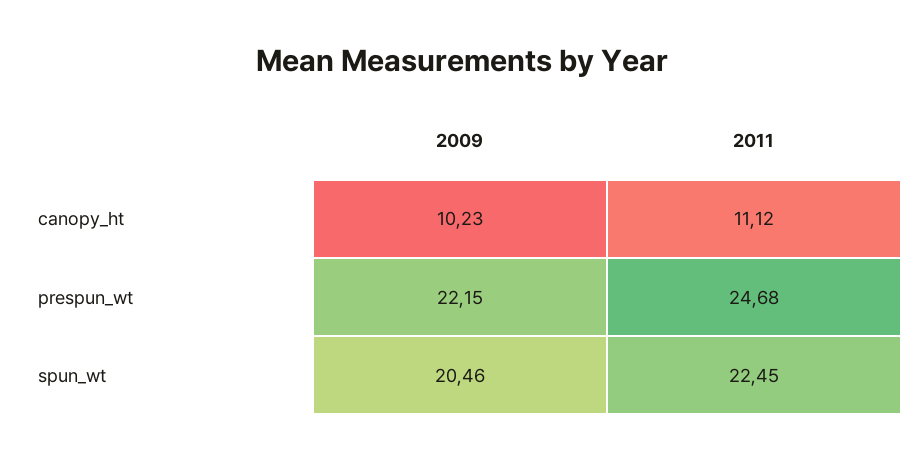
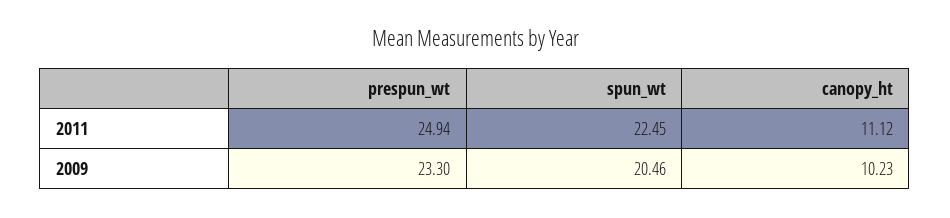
  {
    "2009": {
      "canopy_ht": 10.23,
-     "prespun_wt": 22.15,
+     "prespun_wt": 23.3,
      "spun_wt": 20.46
    },
    "2011": {
      "canopy_ht": 11.12,
-     "prespun_wt": 24.68,
+     "prespun_wt": 24.94,
      "spun_wt": 22.45
    }
  }

